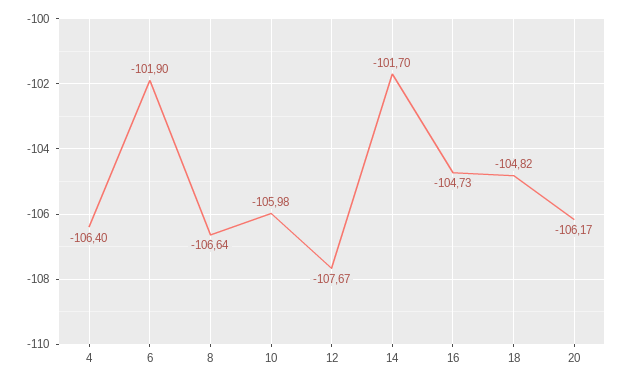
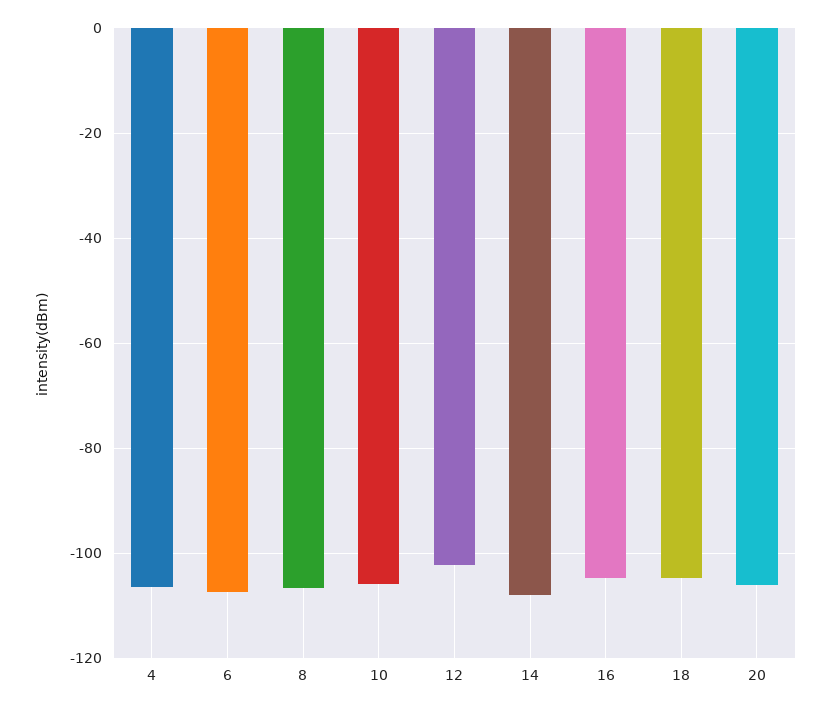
  {
    "4": -106.4,
-   "6": -101.9,
+   "6": -108,
    "8": -106.64,
    "10": -105.98,
-   "12": -107.67,
+   "12": -102,
-   "14": -101.7,
+   "14": -108,
    "16": -104.73,
    "18": -104.82,
    "20": -106.17
  }

